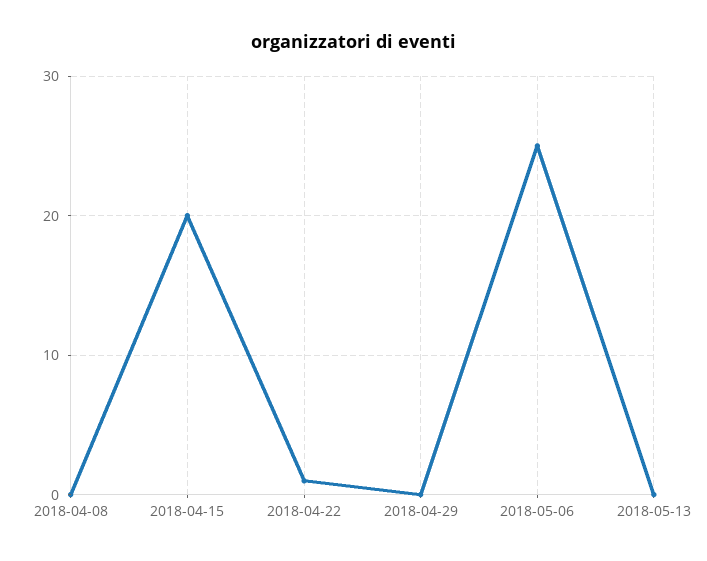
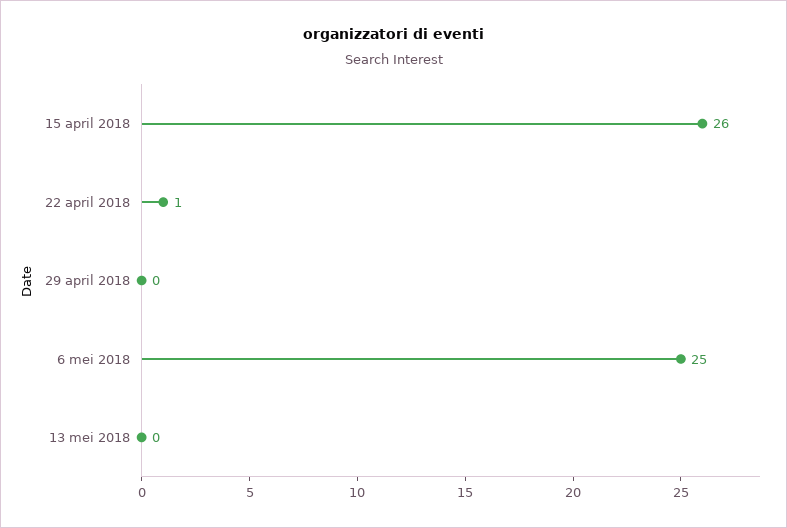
  {
-   "2018-04-08": 0,
-   "2018-04-15": 20,
+   "2018-04-15": 26,
    "2018-04-22": 1,
    "2018-04-29": 0,
    "2018-05-06": 25,
    "2018-05-13": 0
  }

